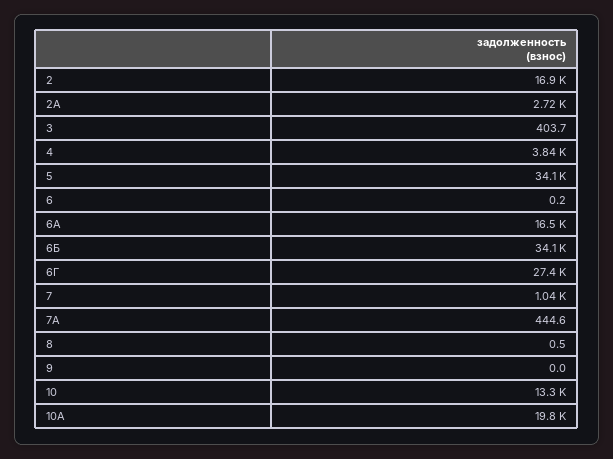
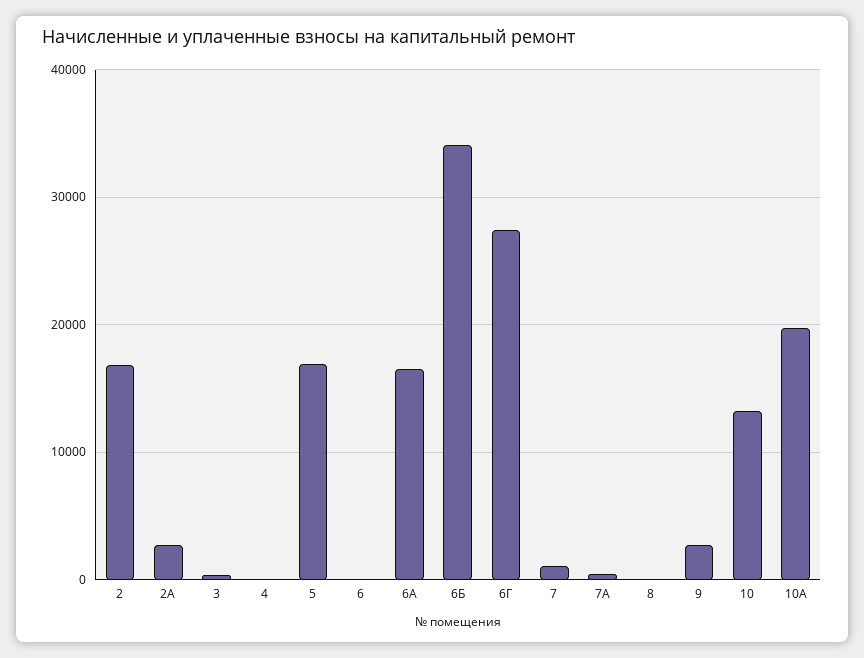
  {
    "2": 16900,
    "2А": 2720,
    "3": 403.7,
-   "4": 3840,
+   "4": 0,
-   "5": 34100,
+   "5": 17000,
    "6": 0.2,
    "6А": 16500,
    "6Б": 34100,
    "6Г": 27400,
    "7": 1040,
    "7А": 444.6,
    "8": 0.5,
-   "9": 0,
+   "9": 3000,
    "10": 13300,
    "10А": 19800
  }

